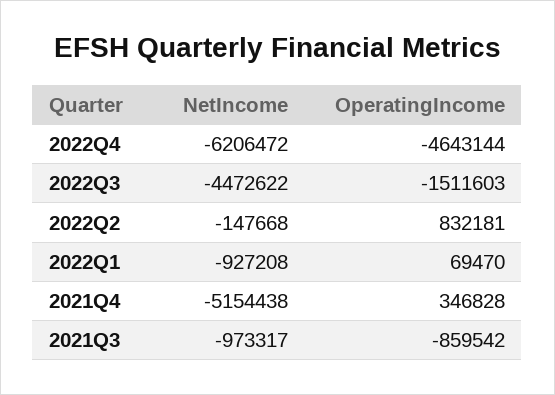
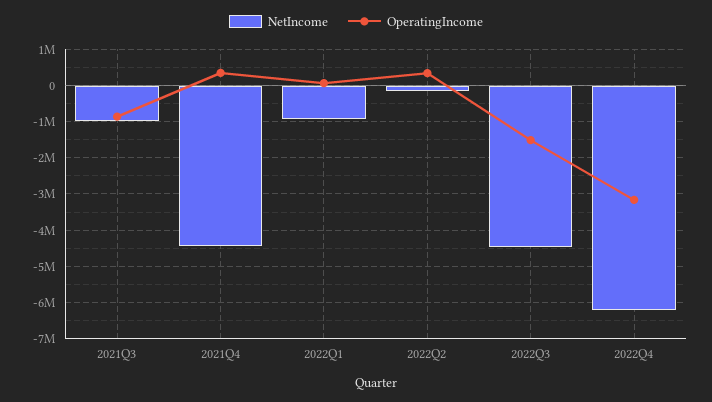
  {
    "NetIncome": {
      "2022Q4": -6206472,
      "2022Q3": -4472622,
      "2022Q2": -147668,
      "2022Q1": -927208,
-     "2021Q4": -5154438,
+     "2021Q4": -4400000,
      "2021Q3": -973317
    },
    "OperatingIncome": {
-     "2022Q4": -4643144,
+     "2022Q4": -3200000,
      "2022Q3": -1511603,
-     "2022Q2": 832181,
+     "2022Q2": 400000,
      "2022Q1": 69470,
      "2021Q4": 346828,
      "2021Q3": -859542
    }
  }

